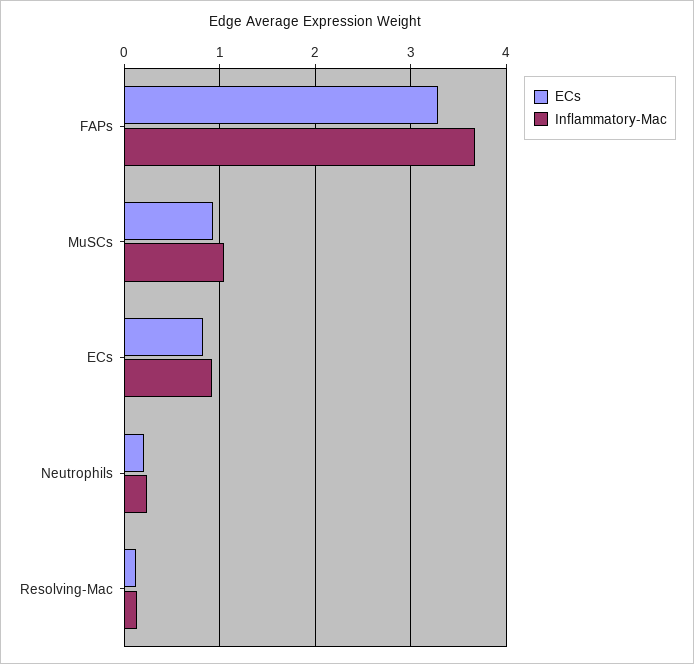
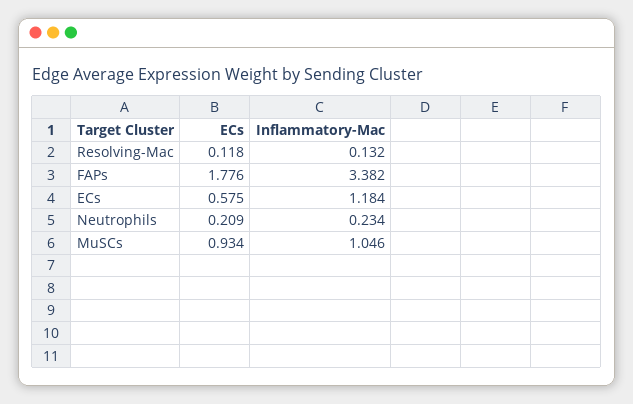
  {
    "ECs": {
-     "FAPs": 3.3,
+     "FAPs": 1.776,
      "MuSCs": 0.934,
-     "ECs": 0.8,
+     "ECs": 0.575,
      "Neutrophils": 0.209,
      "Resolving-Mac": 0.118
    },
    "Inflammatory-Mac": {
-     "FAPs": 3.7,
+     "FAPs": 3.382,
      "MuSCs": 1.046,
-     "ECs": 0.9,
+     "ECs": 1.184,
      "Neutrophils": 0.234,
      "Resolving-Mac": 0.132
    }
  }

